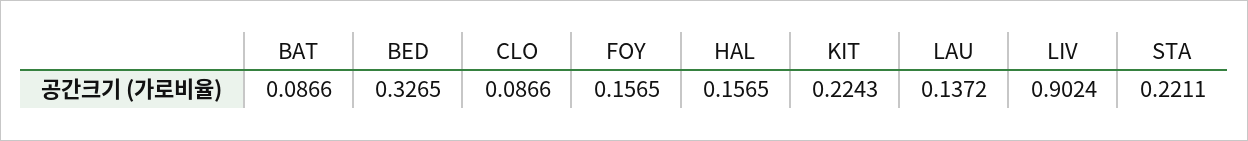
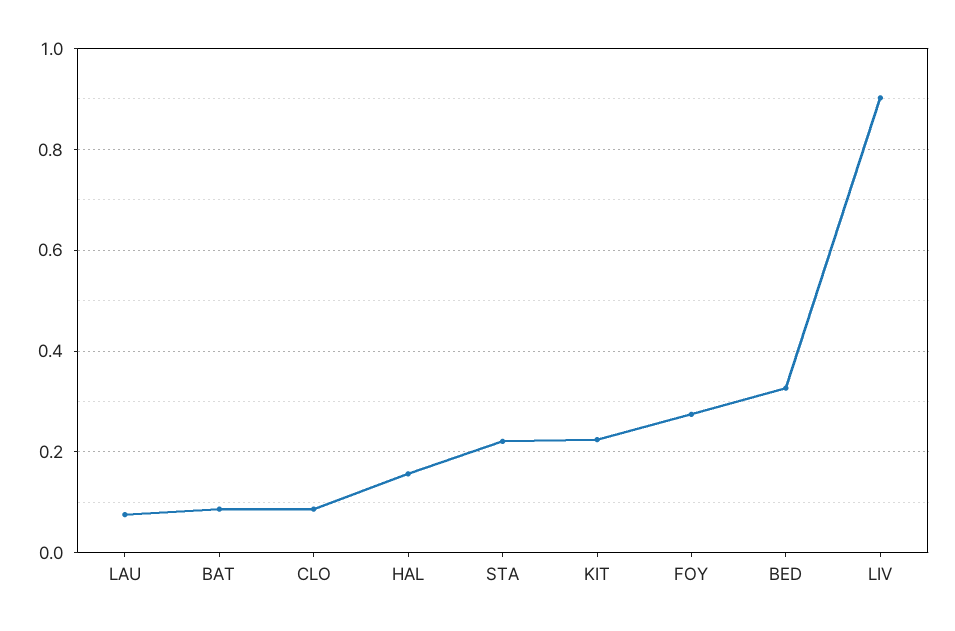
  {
    "BAT": 0.0866,
    "BED": 0.3265,
    "CLO": 0.0866,
-   "FOY": 0.1565,
+   "FOY": 0.28,
    "HAL": 0.1565,
    "KIT": 0.2243,
-   "LAU": 0.1372,
+   "LAU": 0.08,
    "LIV": 0.9024,
    "STA": 0.2211
  }

